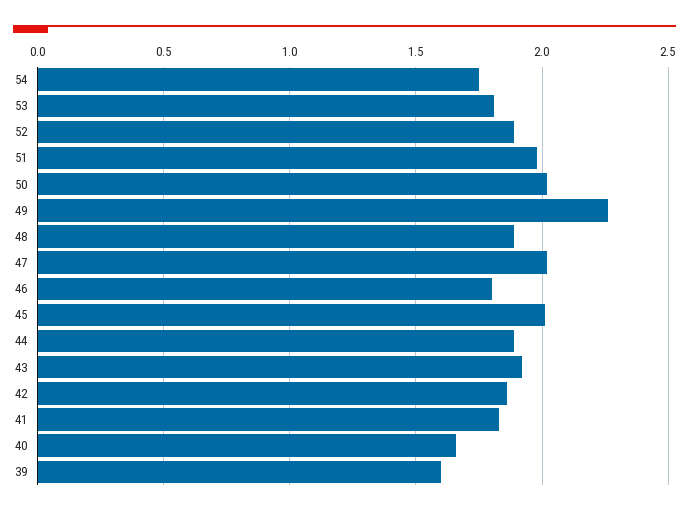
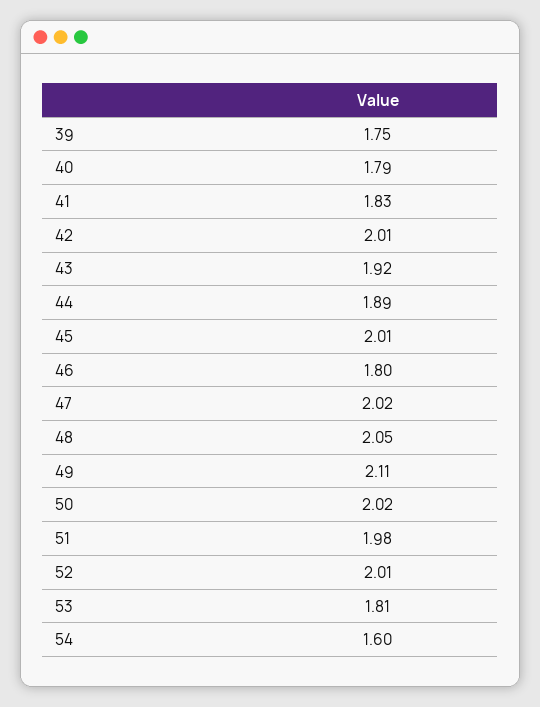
  {
-   "54": 1.75,
+   "54": 1.6,
    "53": 1.81,
-   "52": 1.9,
+   "52": 2.01,
    "51": 1.98,
    "50": 2.02,
-   "49": 2.25,
+   "49": 2.11,
-   "48": 1.9,
+   "48": 2.05,
    "47": 2.02,
    "46": 1.8,
    "45": 2.01,
    "44": 1.89,
    "43": 1.92,
-   "42": 1.85,
+   "42": 2.01,
    "41": 1.83,
-   "40": 1.65,
+   "40": 1.79,
-   "39": 1.6
+   "39": 1.75
  }

